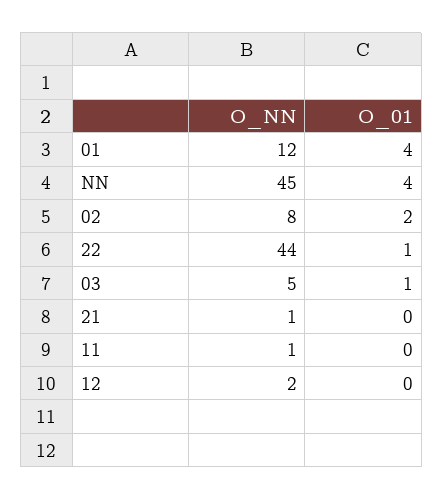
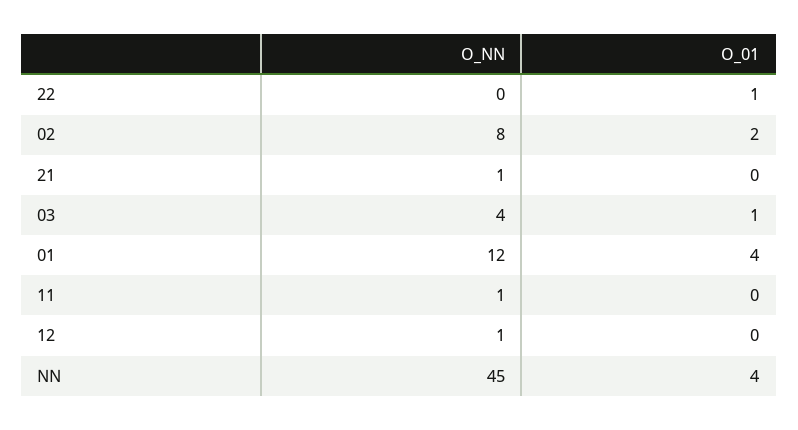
  {
    "O_NN": {
      "01": 12,
      "NN": 45,
      "02": 8,
-     "22": 44,
+     "22": 0,
-     "03": 5,
+     "03": 4,
      "21": 1,
      "11": 1,
-     "12": 2
+     "12": 1
    },
    "O_01": {
      "01": 4,
      "NN": 4,
      "02": 2,
      "22": 1,
      "03": 1,
      "21": 0,
      "11": 0,
      "12": 0
    }
  }

